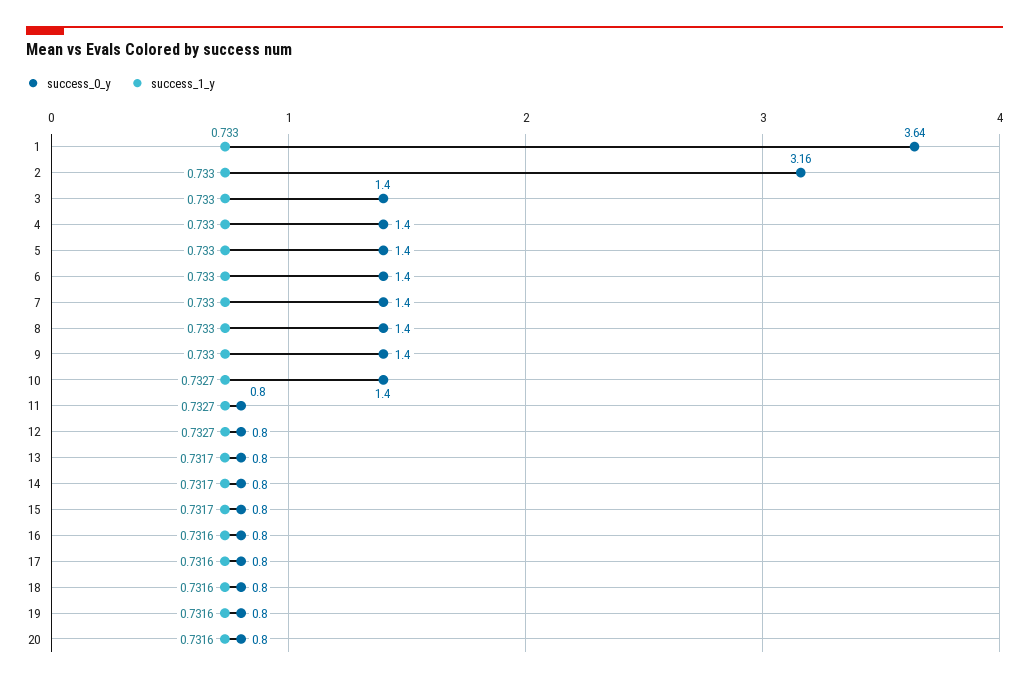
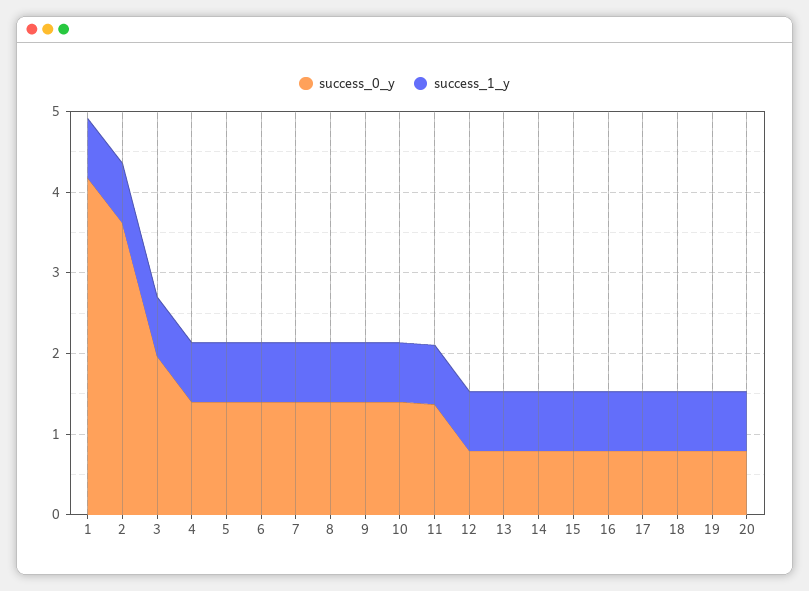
  {
    "success_0_y": {
-     "1": 3.64,
+     "1": 4.2,
-     "2": 3.16,
+     "2": 3.6,
-     "3": 1.4,
+     "3": 2,
      "4": 1.4,
      "5": 1.4,
      "6": 1.4,
      "7": 1.4,
      "8": 1.4,
      "9": 1.4,
      "10": 1.4,
-     "11": 0.8,
+     "11": 1.4,
      "12": 0.8,
      "13": 0.8,
      "14": 0.8,
      "15": 0.8,
      "16": 0.8,
      "17": 0.8,
      "18": 0.8,
      "19": 0.8,
      "20": 0.8
    },
    "success_1_y": {
      "1": 0.733,
      "2": 0.733,
      "3": 0.733,
      "4": 0.733,
      "5": 0.733,
      "6": 0.733,
      "7": 0.733,
      "8": 0.733,
      "9": 0.733,
      "10": 0.7327,
      "11": 0.7327,
      "12": 0.7327,
      "13": 0.7317,
      "14": 0.7317,
      "15": 0.7317,
      "16": 0.7316,
      "17": 0.7316,
      "18": 0.7316,
      "19": 0.7316,
      "20": 0.7316
    }
  }

